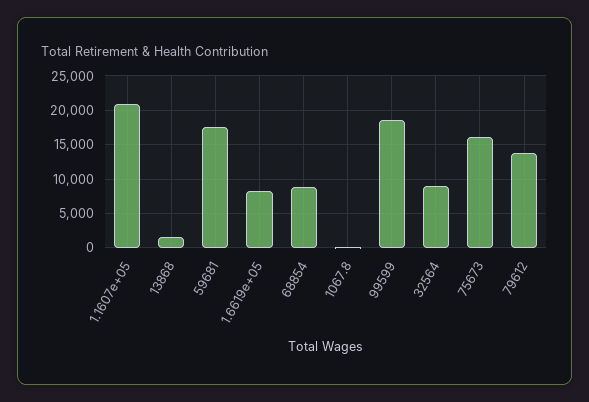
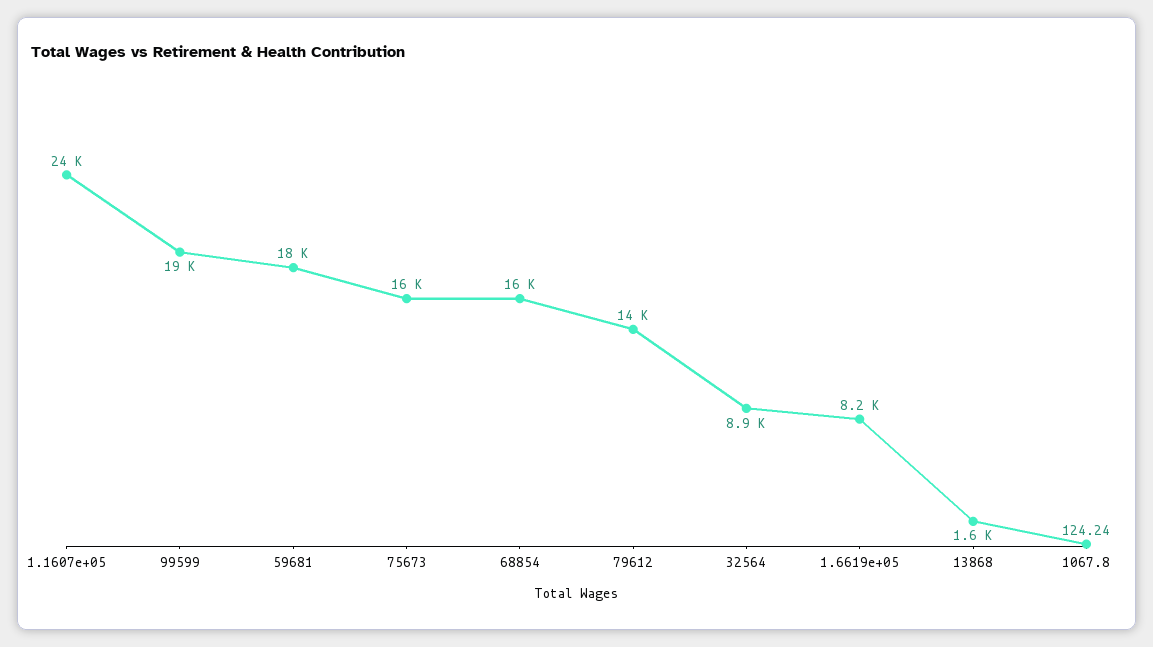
  {
-   "1.1607e+05": 21000,
+   "1.1607e+05": 24000,
    "13868": 1600,
    "59681": 18000,
    "1.6619e+05": 8200,
-   "68854": 9000,
+   "68854": 16000,
    "1067.8": 124.24,
    "99599": 19000,
    "32564": 8900,
    "75673": 16000,
    "79612": 14000
  }

